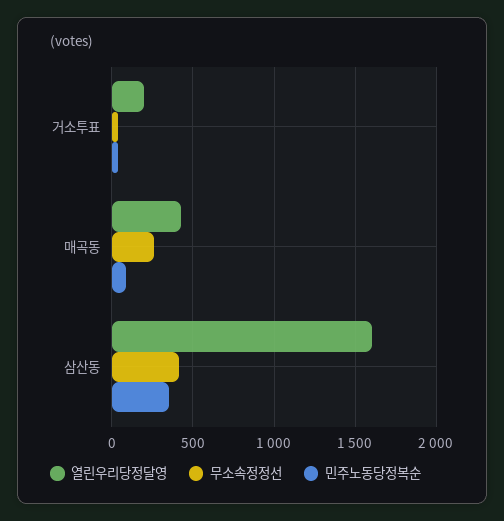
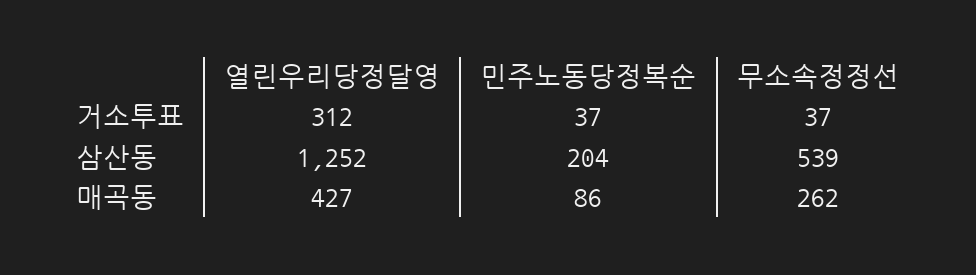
  {
    "열린우리당정달영": {
-     "거소투표": 200,
+     "거소투표": 312,
      "매곡동": 427,
-     "삼산동": 1600
+     "삼산동": 1252
    },
    "무소속정정선": {
      "거소투표": 37,
      "매곡동": 262,
-     "삼산동": 400
+     "삼산동": 539
    },
    "민주노동당정복순": {
      "거소투표": 37,
      "매곡동": 86,
-     "삼산동": 350
+     "삼산동": 204
    }
  }

